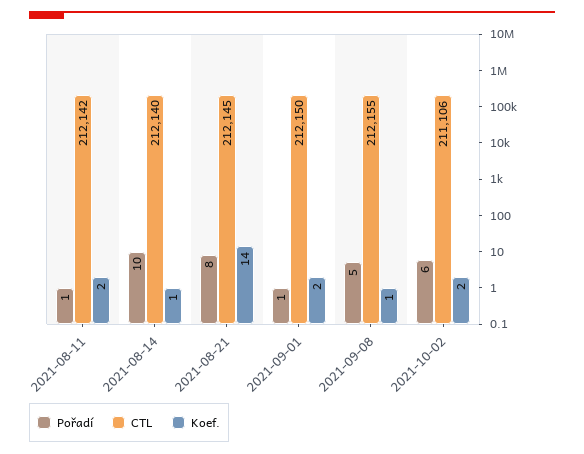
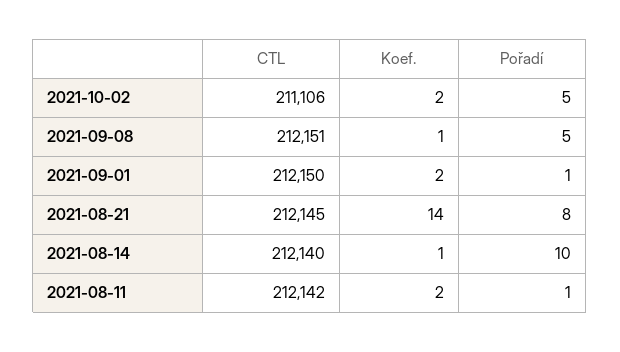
  {
    "Pořadí": {
      "2021-08-11": 1,
      "2021-08-14": 10,
      "2021-08-21": 8,
      "2021-09-01": 1,
      "2021-09-08": 5,
-     "2021-10-02": 6
+     "2021-10-02": 5
    },
    "CTL": {
      "2021-08-11": 212142,
      "2021-08-14": 212140,
      "2021-08-21": 212145,
      "2021-09-01": 212150,
-     "2021-09-08": 212155,
+     "2021-09-08": 212151,
      "2021-10-02": 211106
    },
    "Koef.": {
      "2021-08-11": 2,
      "2021-08-14": 1,
      "2021-08-21": 14,
      "2021-09-01": 2,
      "2021-09-08": 1,
      "2021-10-02": 2
    }
  }

